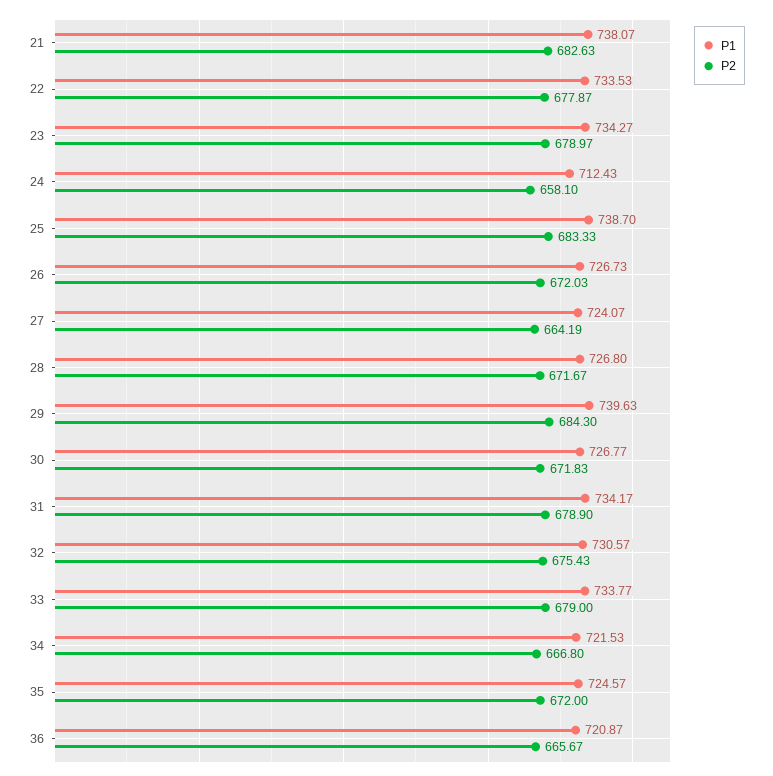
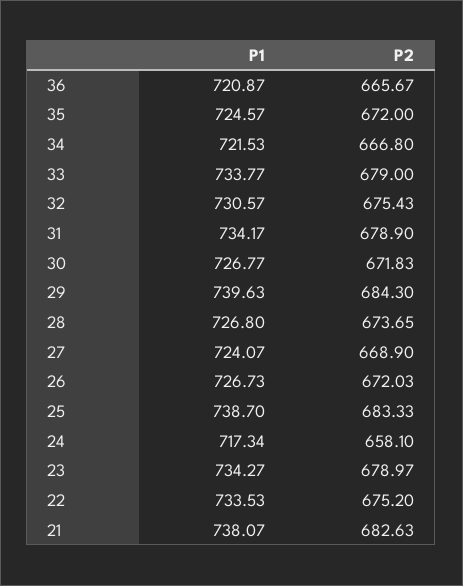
  {
    "P1": {
      "21": 738.07,
      "22": 733.53,
      "23": 734.27,
-     "24": 712.43,
+     "24": 717.34,
      "25": 738.7,
      "26": 726.73,
      "27": 724.07,
      "28": 726.8,
      "29": 739.63,
      "30": 726.77,
      "31": 734.17,
      "32": 730.57,
      "33": 733.77,
      "34": 721.53,
      "35": 724.57,
      "36": 720.87
    },
    "P2": {
      "21": 682.63,
-     "22": 677.87,
+     "22": 675.2,
      "23": 678.97,
      "24": 658.1,
      "25": 683.33,
      "26": 672.03,
-     "27": 664.19,
+     "27": 668.9,
-     "28": 671.67,
+     "28": 673.65,
      "29": 684.3,
      "30": 671.83,
      "31": 678.9,
      "32": 675.43,
      "33": 679,
      "34": 666.8,
      "35": 672,
      "36": 665.67
    }
  }

